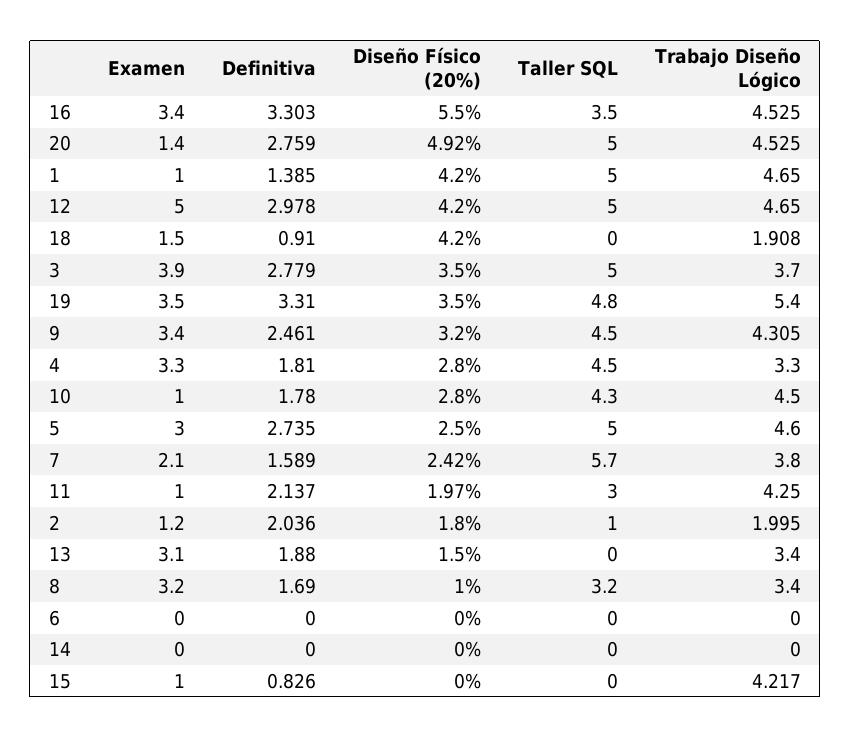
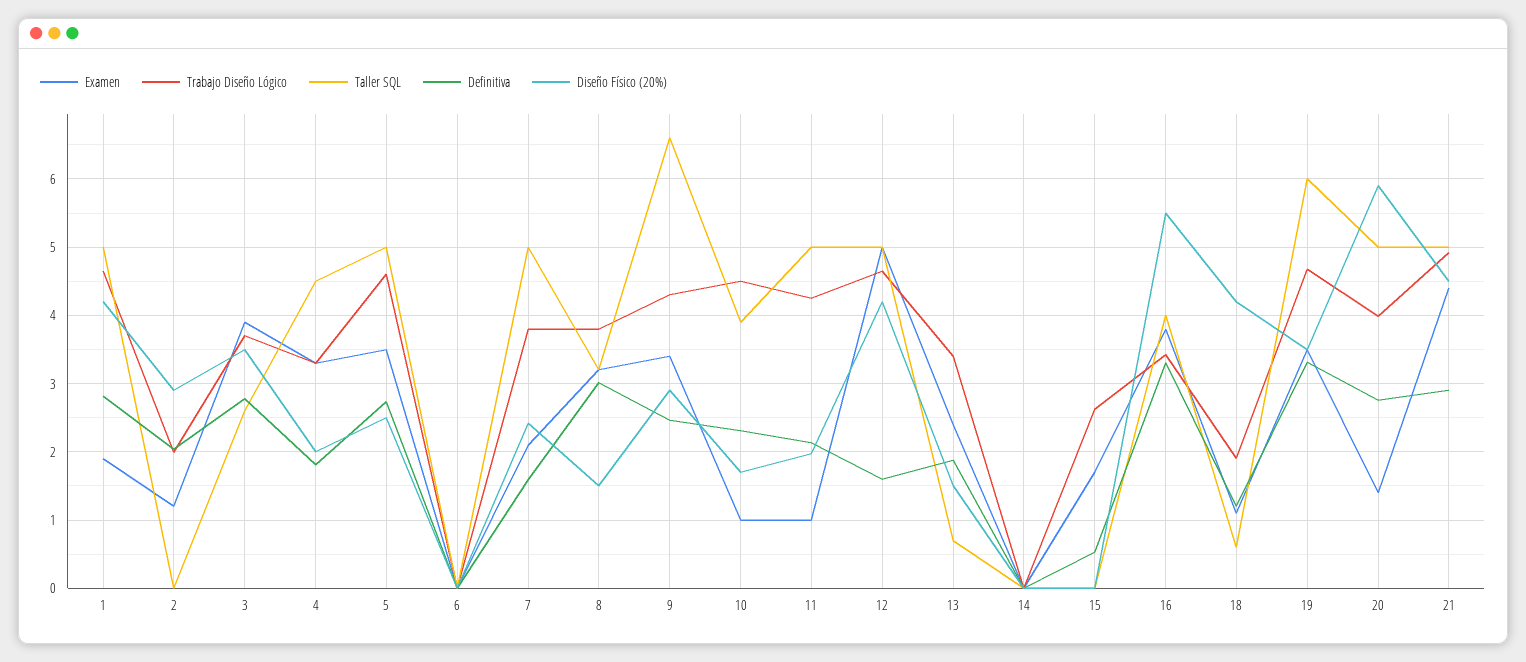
  {
    "Examen": {
-     "16": 3.4,
+     "16": 3.8,
      "20": 1.4,
-     "1": 1,
+     "1": 1.9,
      "12": 5,
-     "18": 1.5,
+     "18": 1.1,
      "3": 3.9,
      "19": 3.5,
      "9": 3.4,
      "4": 3.3,
      "10": 1,
-     "5": 3,
+     "5": 3.5,
      "7": 2.1,
      "11": 1,
      "2": 1.2,
-     "13": 3.1,
+     "13": 2.4,
      "8": 3.2,
      "6": 0,
      "14": 0,
-     "15": 1
+     "15": 1.7,
+     "21": 4.4
    },
    "Definitiva": {
      "16": 3.303,
      "20": 2.759,
-     "1": 1.385,
+     "1": 2.8,
-     "12": 2.978,
+     "12": 1.6,
-     "18": 0.91,
+     "18": 1.2,
      "3": 2.779,
      "19": 3.31,
      "9": 2.461,
      "4": 1.81,
-     "10": 1.78,
+     "10": 2.3,
      "5": 2.735,
      "7": 1.589,
      "11": 2.137,
      "2": 2.036,
      "13": 1.88,
-     "8": 1.69,
+     "8": 3,
      "6": 0,
      "14": 0,
-     "15": 0.826
+     "15": 0.5,
+     "21": 2.9
    },
    "Diseño Físico (20%)": {
      "16": 5.5,
-     "20": 4.92,
+     "20": 5.9,
      "1": 4.2,
      "12": 4.2,
      "18": 4.2,
      "3": 3.5,
      "19": 3.5,
-     "9": 3.2,
+     "9": 2.9,
-     "4": 2.8,
+     "4": 2,
-     "10": 2.8,
+     "10": 1.7,
      "5": 2.5,
      "7": 2.42,
      "11": 1.97,
-     "2": 1.8,
+     "2": 2.9,
      "13": 1.5,
-     "8": 1,
+     "8": 1.5,
      "6": 0,
      "14": 0,
-     "15": 0
+     "15": 0,
+     "21": 4.5
    },
    "Taller SQL": {
-     "16": 3.5,
+     "16": 4,
      "20": 5,
      "1": 5,
      "12": 5,
-     "18": 0,
+     "18": 0.6,
-     "3": 5,
+     "3": 2.6,
-     "19": 4.8,
+     "19": 6,
-     "9": 4.5,
+     "9": 6.6,
      "4": 4.5,
-     "10": 4.3,
+     "10": 3.9,
      "5": 5,
-     "7": 5.7,
+     "7": 5,
-     "11": 3,
+     "11": 5,
-     "2": 1,
+     "2": 0,
-     "13": 0,
+     "13": 0.7,
      "8": 3.2,
      "6": 0,
      "14": 0,
-     "15": 0
+     "15": 0,
+     "21": 5
    },
    "Trabajo Diseño Lógico": {
-     "16": 4.525,
+     "16": 3.4,
-     "20": 4.525,
+     "20": 4,
      "1": 4.65,
      "12": 4.65,
      "18": 1.908,
      "3": 3.7,
-     "19": 5.4,
+     "19": 4.7,
      "9": 4.305,
      "4": 3.3,
      "10": 4.5,
      "5": 4.6,
      "7": 3.8,
      "11": 4.25,
      "2": 1.995,
      "13": 3.4,
-     "8": 3.4,
+     "8": 3.8,
      "6": 0,
      "14": 0,
-     "15": 4.217
+     "15": 2.6,
+     "21": 4.9
    }
  }

